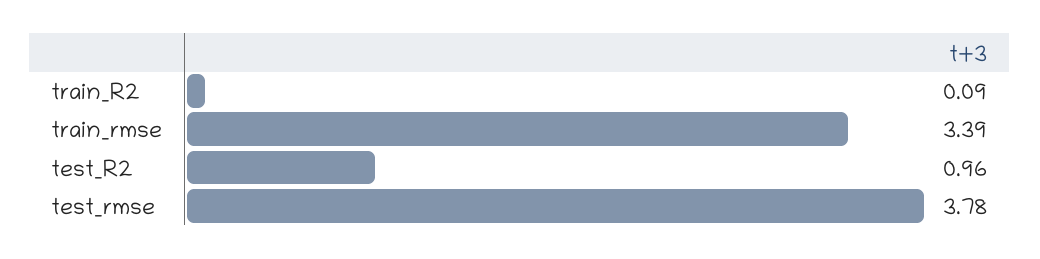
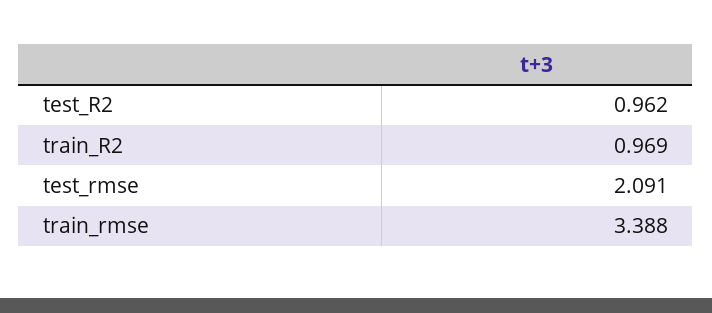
  {
-   "train_R2": 0.09,
+   "train_R2": 0.969,
    "train_rmse": 3.388,
    "test_R2": 0.962,
-   "test_rmse": 3.78
+   "test_rmse": 2.091
  }

